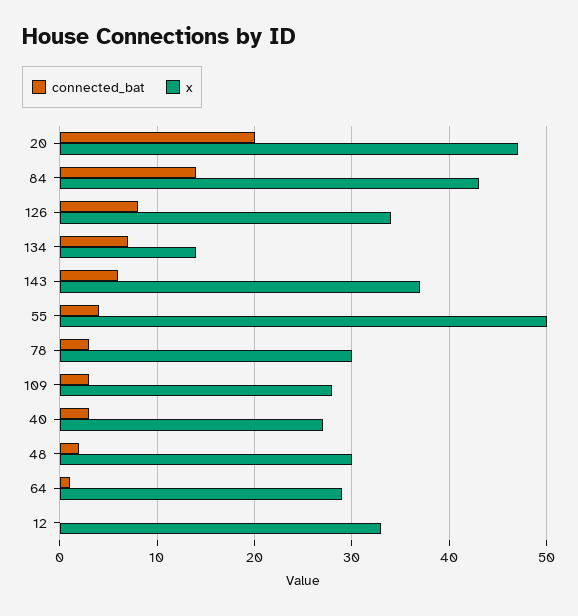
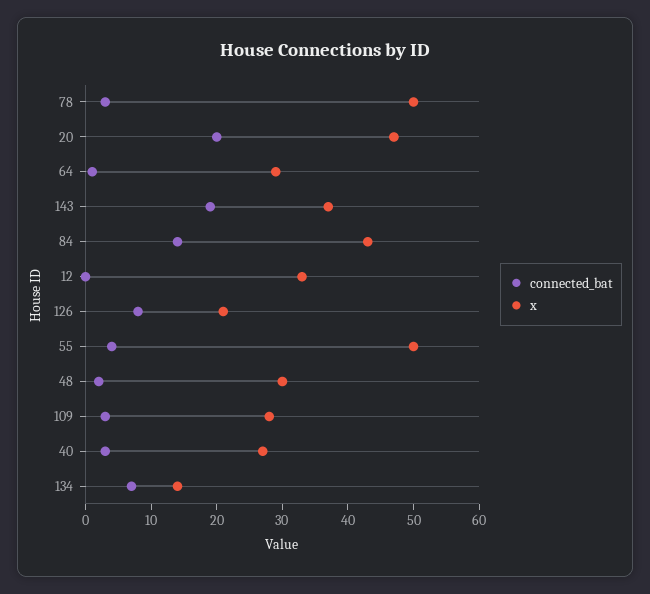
  {
    "connected_bat": {
      "20": 20,
      "84": 14,
      "126": 8,
      "134": 7,
-     "143": 6,
+     "143": 20,
      "55": 4,
      "78": 3,
      "109": 3,
      "40": 3,
      "48": 2,
      "64": 1,
      "12": 0
    },
    "x": {
      "20": 47,
      "84": 43,
-     "126": 34,
+     "126": 20,
      "134": 14,
      "143": 37,
      "55": 50,
-     "78": 30,
+     "78": 50,
      "109": 28,
      "40": 27,
      "48": 30,
      "64": 29,
      "12": 33
    }
  }

